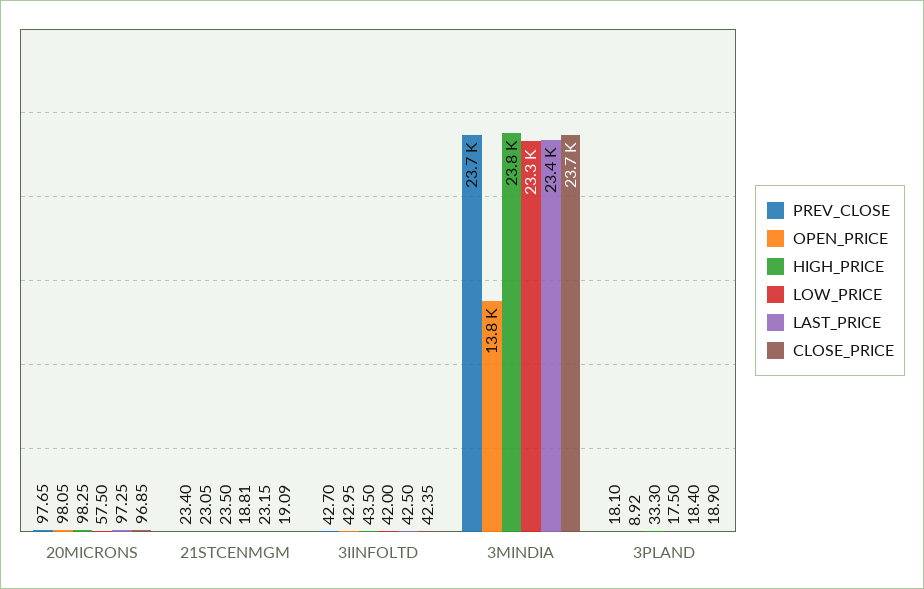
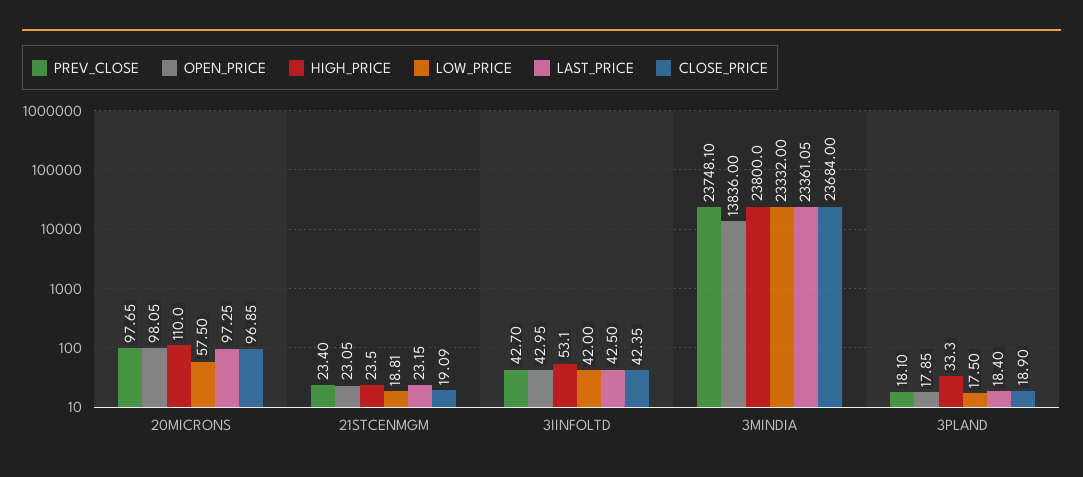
  {
    "PREV_CLOSE": {
      "20MICRONS": 97.65,
      "21STCENMGM": 23.4,
      "3IINFOLTD": 42.7,
      "3MINDIA": 23748.1,
      "3PLAND": 18.1
    },
    "OPEN_PRICE": {
      "20MICRONS": 98.05,
      "21STCENMGM": 23.05,
      "3IINFOLTD": 42.95,
      "3MINDIA": 13836,
-     "3PLAND": 8.92
+     "3PLAND": 17.85
    },
    "HIGH_PRICE": {
-     "20MICRONS": 98.25,
+     "20MICRONS": 110,
      "21STCENMGM": 23.5,
-     "3IINFOLTD": 43.5,
+     "3IINFOLTD": 53.1,
      "3MINDIA": 23800,
      "3PLAND": 33.3
    },
    "LOW_PRICE": {
      "20MICRONS": 57.5,
      "21STCENMGM": 18.81,
      "3IINFOLTD": 42,
      "3MINDIA": 23332,
      "3PLAND": 17.5
    },
    "LAST_PRICE": {
      "20MICRONS": 97.25,
      "21STCENMGM": 23.15,
      "3IINFOLTD": 42.5,
      "3MINDIA": 23361.05,
      "3PLAND": 18.4
    },
    "CLOSE_PRICE": {
      "20MICRONS": 96.85,
      "21STCENMGM": 19.09,
      "3IINFOLTD": 42.35,
      "3MINDIA": 23684,
      "3PLAND": 18.9
    }
  }

